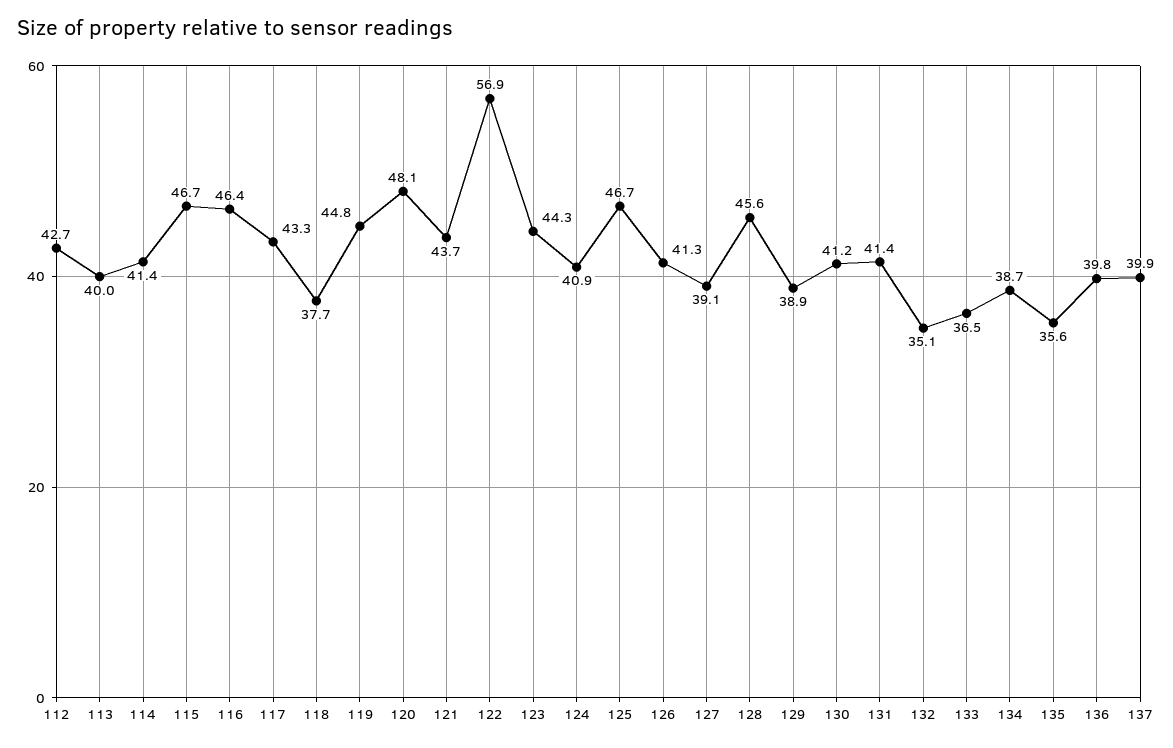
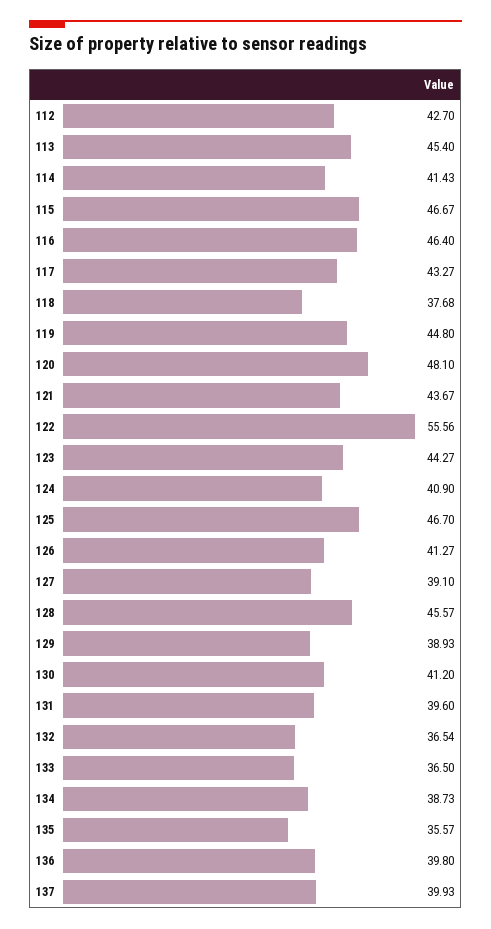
  {
    "112": 42.7,
-   "113": 40,
+   "113": 45.4,
    "114": 41.43,
    "115": 46.67,
    "116": 46.4,
    "117": 43.27,
    "118": 37.68,
    "119": 44.8,
    "120": 48.1,
    "121": 43.67,
-   "122": 56.9,
+   "122": 55.56,
    "123": 44.27,
    "124": 40.9,
    "125": 46.7,
    "126": 41.27,
    "127": 39.1,
    "128": 45.57,
    "129": 38.93,
    "130": 41.2,
-   "131": 41.4,
+   "131": 39.6,
-   "132": 35.1,
+   "132": 36.54,
    "133": 36.5,
    "134": 38.73,
    "135": 35.57,
    "136": 39.8,
    "137": 39.93
  }

